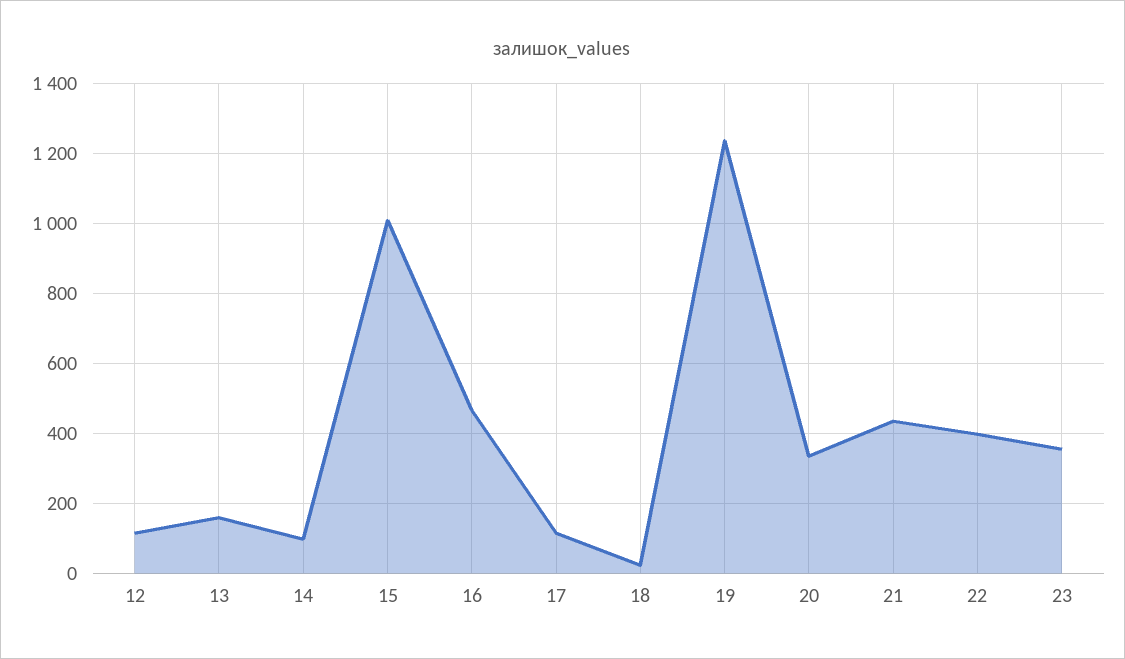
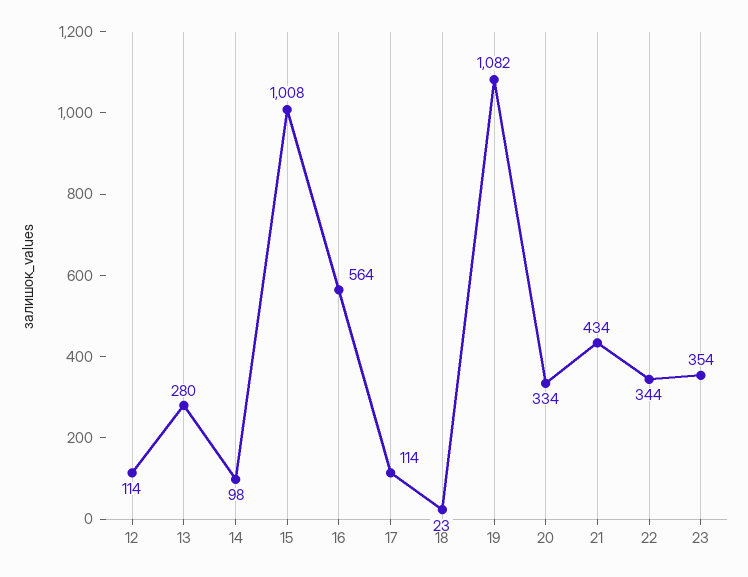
  {
    "12": 114,
-   "13": 160,
+   "13": 280,
    "14": 98,
    "15": 1008,
-   "16": 460,
+   "16": 564,
    "17": 114,
    "18": 23,
-   "19": 1240,
+   "19": 1082,
    "20": 334,
    "21": 434,
-   "22": 400,
+   "22": 344,
    "23": 354
  }

